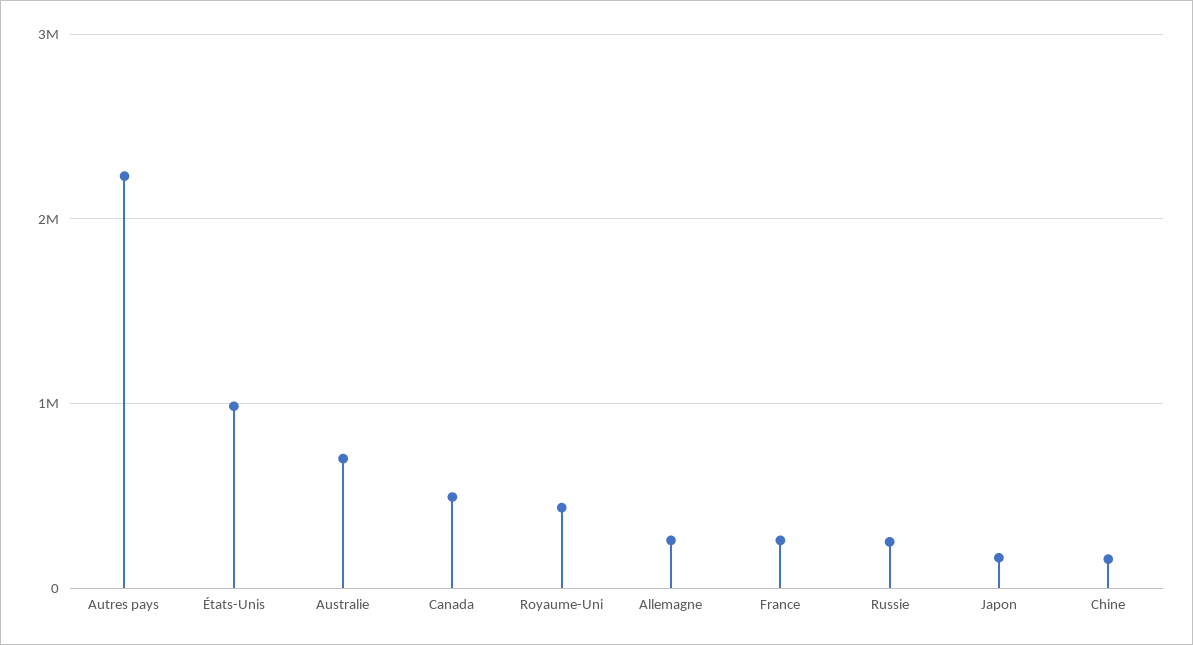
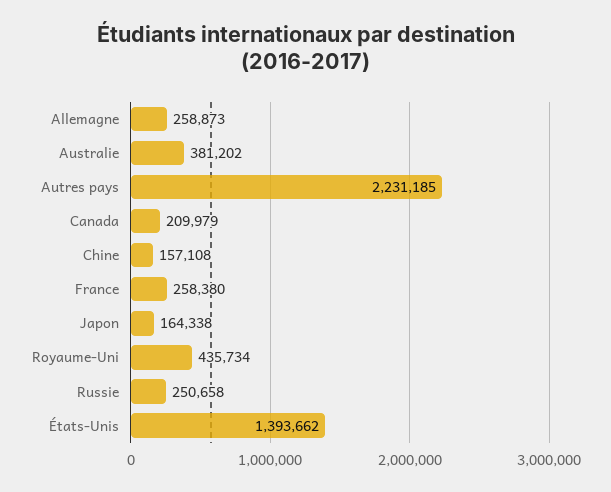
  {
    "Autres pays": 2231185,
-   "États-Unis": 1000000,
+   "États-Unis": 1393662,
-   "Australie": 700000,
+   "Australie": 381202,
-   "Canada": 500000,
+   "Canada": 209979,
    "Royaume-Uni": 435734,
    "Allemagne": 258873,
    "France": 258380,
    "Russie": 250658,
    "Japon": 164338,
    "Chine": 157108
  }

